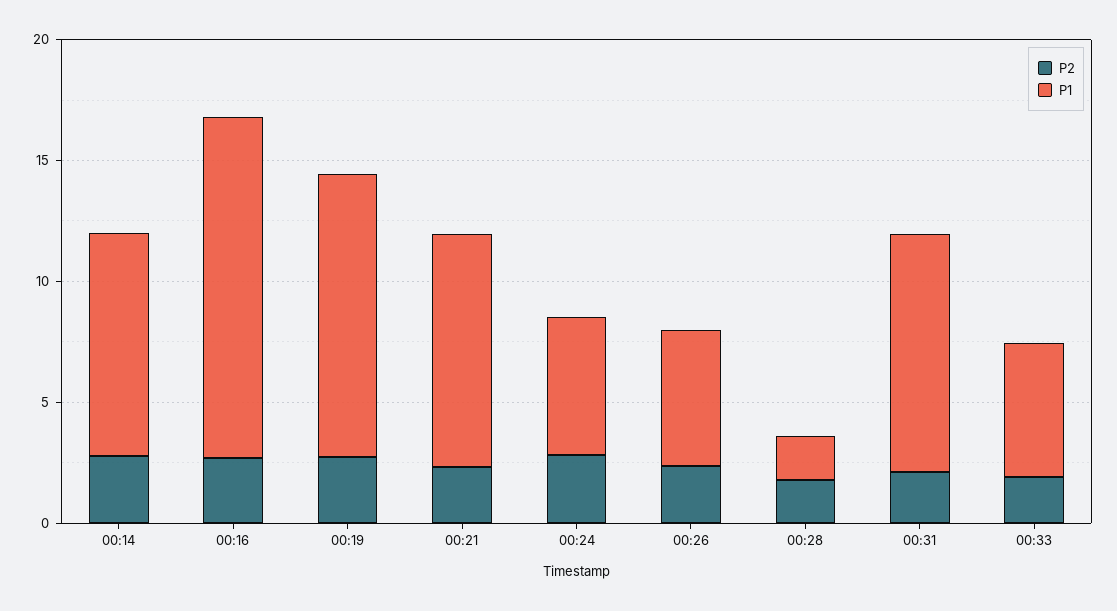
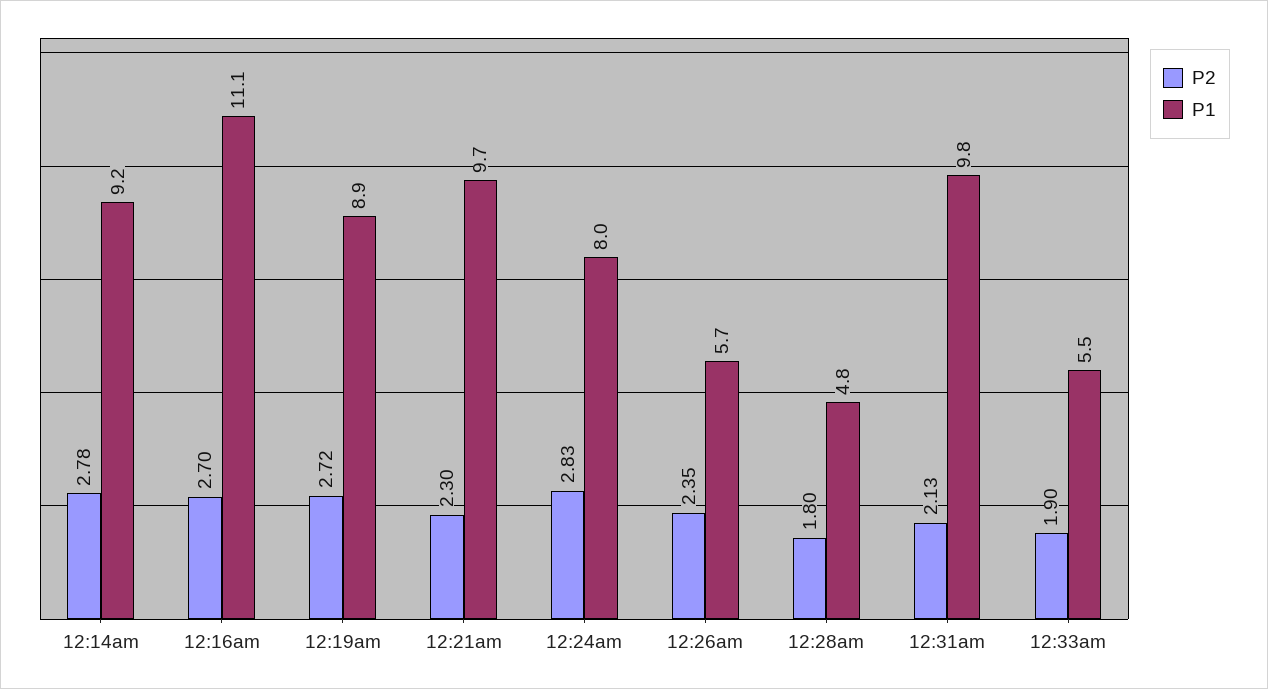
  {
    "P2": {
      "00:14": 2.78,
      "00:16": 2.7,
      "00:19": 2.72,
      "00:21": 2.3,
      "00:24": 2.83,
      "00:26": 2.35,
      "00:28": 1.8,
      "00:31": 2.13,
      "00:33": 1.9
    },
    "P1": {
      "00:14": 9.2,
-     "00:16": 14,
+     "00:16": 11.1,
-     "00:19": 12,
+     "00:19": 8.9,
      "00:21": 9.7,
-     "00:24": 6,
+     "00:24": 8,
      "00:26": 5.7,
-     "00:28": 2,
+     "00:28": 4.8,
      "00:31": 9.8,
      "00:33": 5.5
    }
  }

